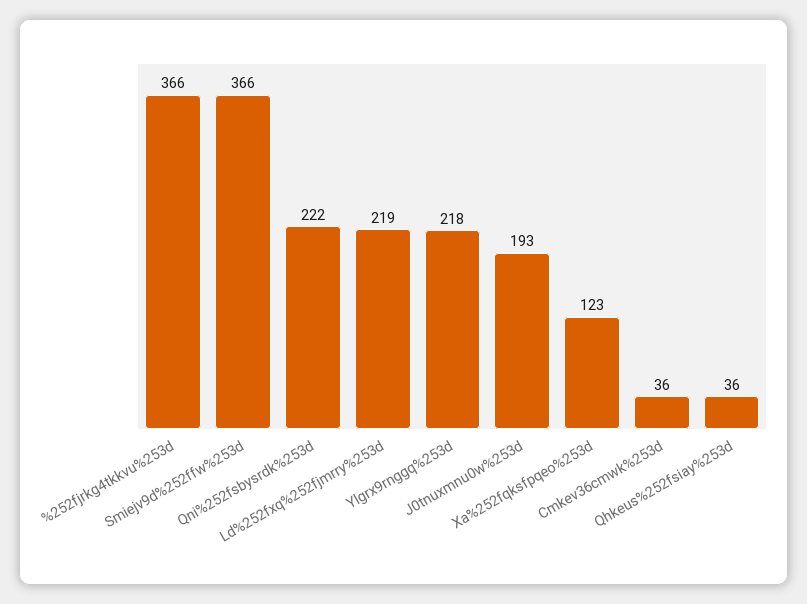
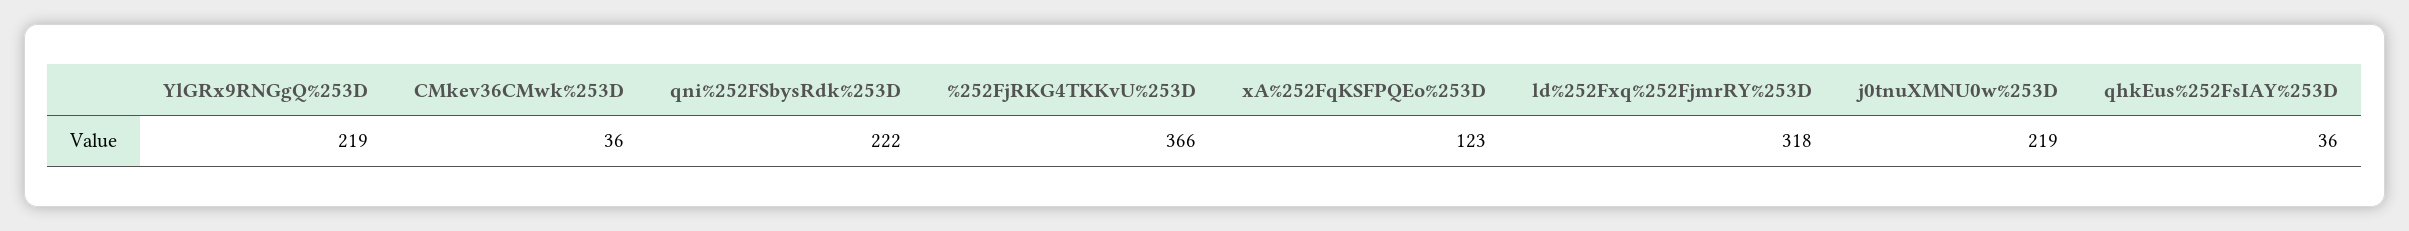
  {
    "%252fjrkg4tkkvu%253d": 366,
-   "Smiejv9d%252ffw%253d": 366,
    "Qni%252fsbysrdk%253d": 222,
-   "Ld%252fxq%252fjmrry%253d": 219,
+   "Ld%252fxq%252fjmrry%253d": 318,
-   "Ylgrx9rnggq%253d": 218,
+   "Ylgrx9rnggq%253d": 219,
-   "J0tnuxmnu0w%253d": 193,
+   "J0tnuxmnu0w%253d": 219,
    "Xa%252fqksfpqeo%253d": 123,
    "Cmkev36cmwk%253d": 36,
    "Qhkeus%252fsiay%253d": 36
  }

